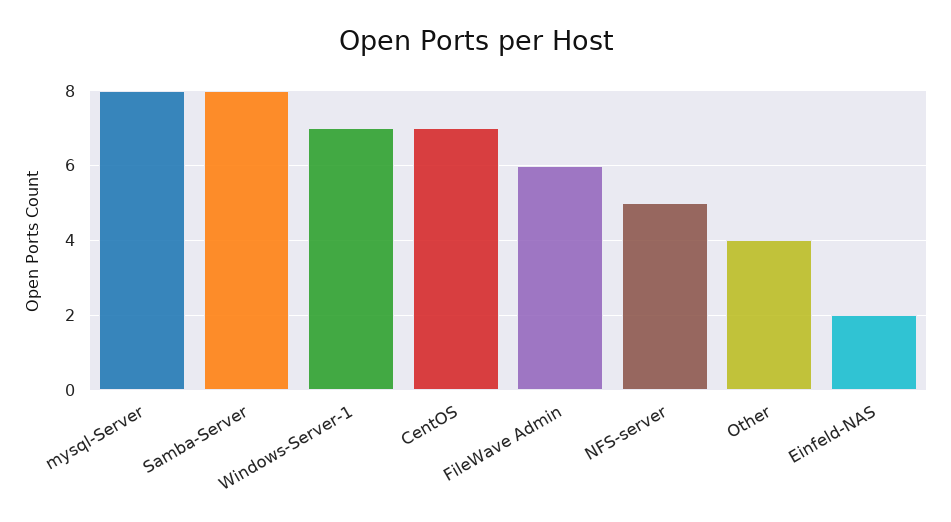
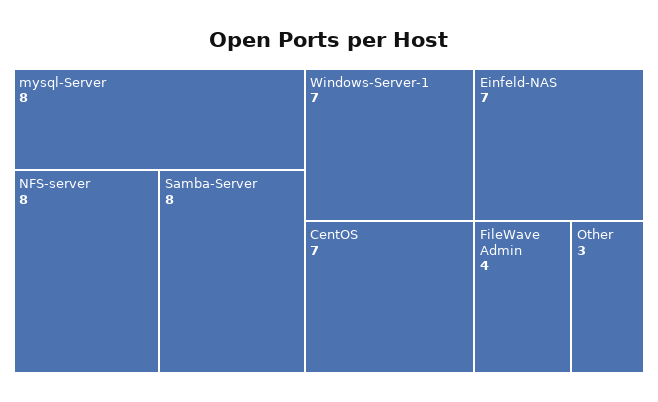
  {
    "mysql-Server": 8,
    "Samba-Server": 8,
    "Windows-Server-1": 7,
    "CentOS": 7,
-   "FileWave Admin": 6,
+   "FileWave Admin": 4,
-   "NFS-server": 5,
+   "NFS-server": 8,
-   "Other": 4,
+   "Other": 3,
-   "Einfeld-NAS": 2
+   "Einfeld-NAS": 7
  }

